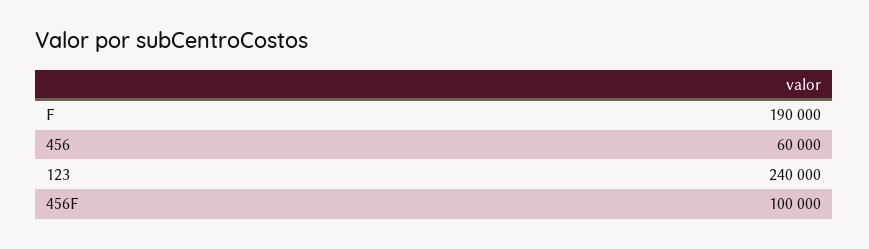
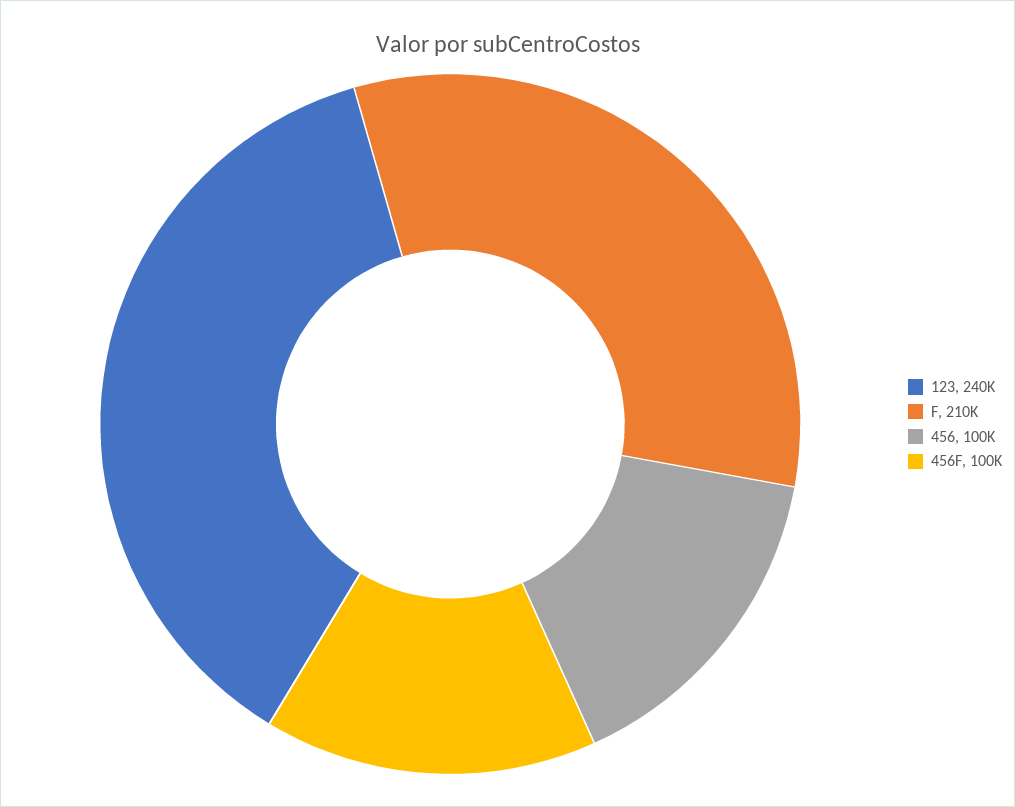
  {
-   "F": 190000,
+   "F": 210000,
-   "456": 60000,
+   "456": 100000,
    "123": 240000,
    "456F": 100000
  }

